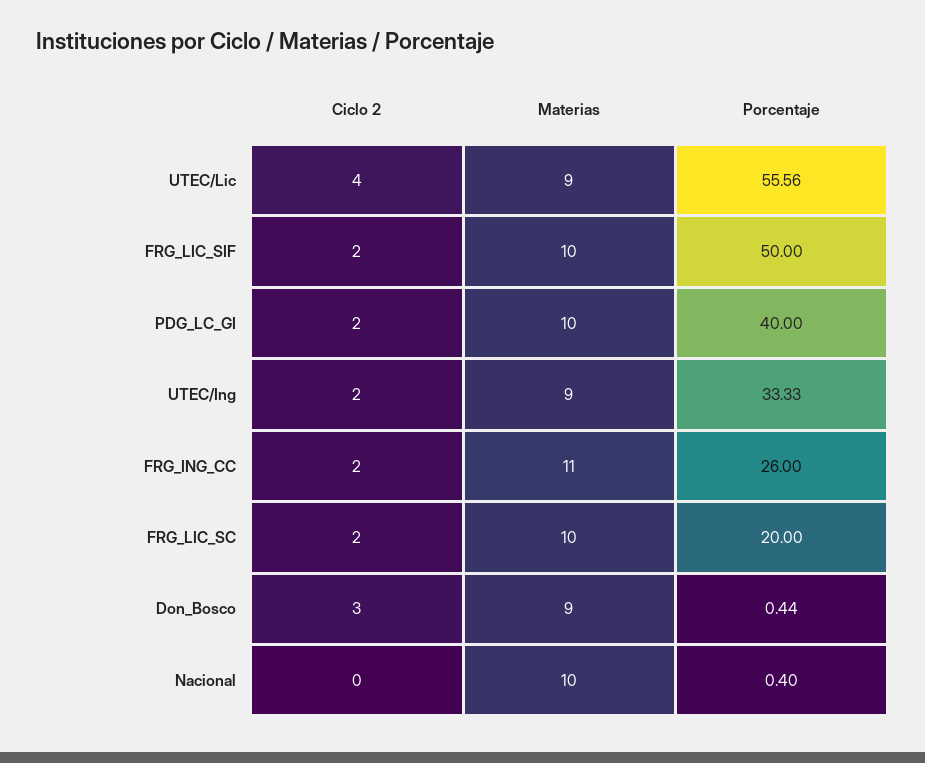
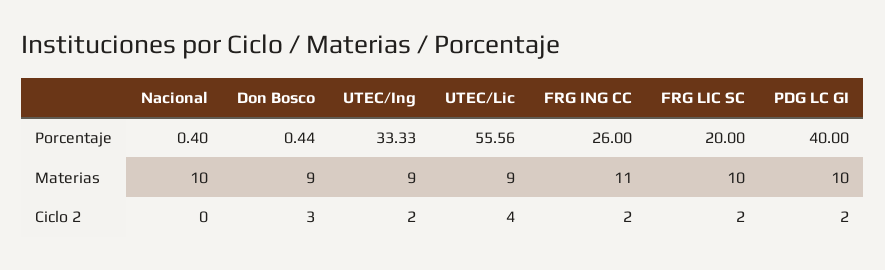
  {
    "Ciclo 2": {
      "UTEC/Lic": 4,
-     "FRG_LIC_SIF": 2,
      "PDG_LC_GI": 2,
      "UTEC/Ing": 2,
      "FRG_ING_CC": 2,
      "FRG_LIC_SC": 2,
      "Don_Bosco": 3,
      "Nacional": 0
    },
    "Materias": {
      "UTEC/Lic": 9,
-     "FRG_LIC_SIF": 10,
      "PDG_LC_GI": 10,
      "UTEC/Ing": 9,
      "FRG_ING_CC": 11,
      "FRG_LIC_SC": 10,
      "Don_Bosco": 9,
      "Nacional": 10
    },
    "Porcentaje": {
      "UTEC/Lic": 55.56,
-     "FRG_LIC_SIF": 50,
      "PDG_LC_GI": 40,
      "UTEC/Ing": 33.33,
      "FRG_ING_CC": 26,
      "FRG_LIC_SC": 20,
      "Don_Bosco": 0.44,
      "Nacional": 0.4
    }
  }

